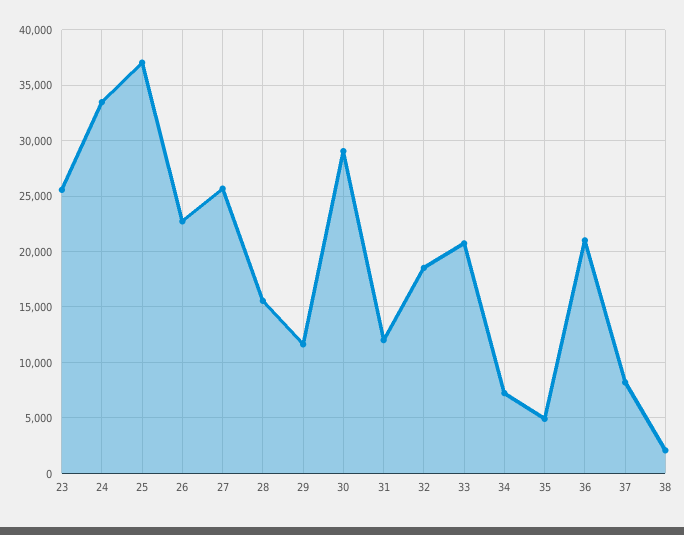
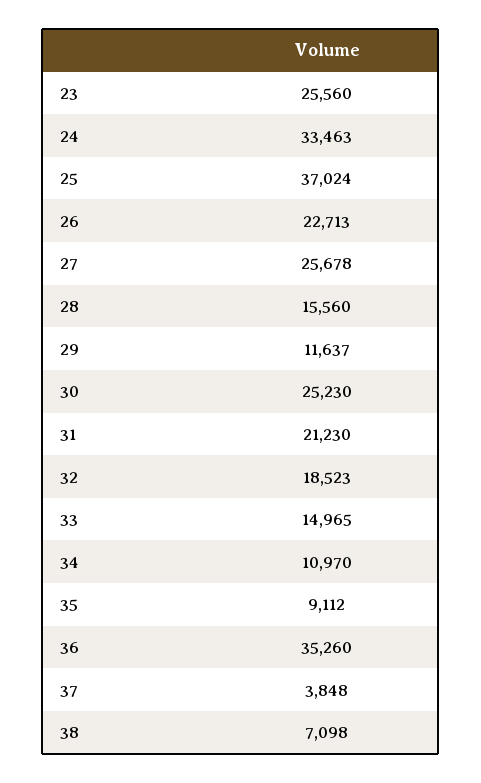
  {
    "23": 25560,
    "24": 33463,
    "25": 37024,
    "26": 22713,
    "27": 25678,
    "28": 15560,
    "29": 11637,
-   "30": 29000,
+   "30": 25230,
-   "31": 12000,
+   "31": 21230,
    "32": 18523,
-   "33": 21000,
+   "33": 14965,
-   "34": 7000,
+   "34": 10970,
-   "35": 5000,
+   "35": 9112,
-   "36": 21000,
+   "36": 35260,
-   "37": 8000,
+   "37": 3848,
-   "38": 2000
+   "38": 7098
  }

